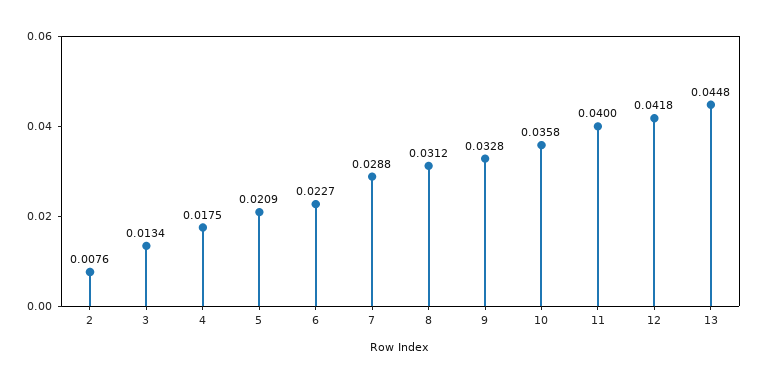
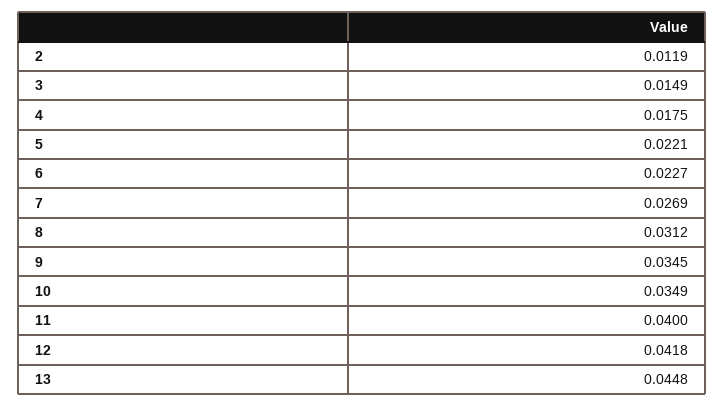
  {
-   "2": 0.0076,
+   "2": 0.0119,
-   "3": 0.0134,
+   "3": 0.0149,
    "4": 0.0175,
-   "5": 0.0209,
+   "5": 0.0221,
    "6": 0.0227,
-   "7": 0.0288,
+   "7": 0.0269,
    "8": 0.0312,
-   "9": 0.0328,
+   "9": 0.0345,
-   "10": 0.0358,
+   "10": 0.0349,
    "11": 0.04,
    "12": 0.0418,
    "13": 0.0448
  }

